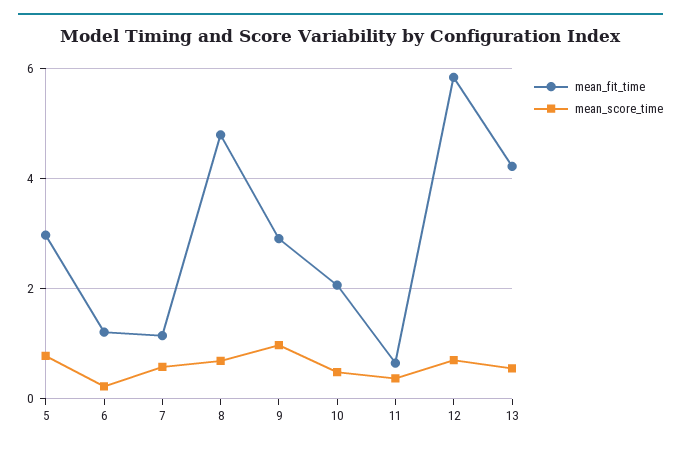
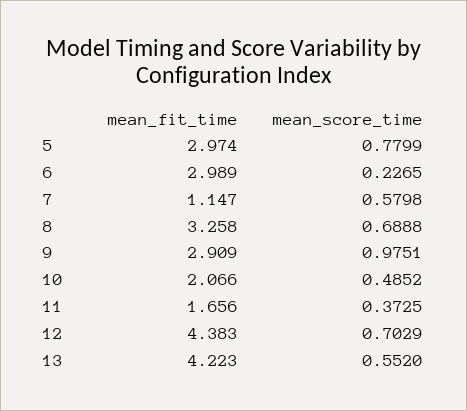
  {
    "mean_fit_time": {
      "5": 2.974,
-     "6": 1.2,
+     "6": 2.989,
      "7": 1.147,
-     "8": 4.8,
+     "8": 3.258,
      "9": 2.909,
      "10": 2.066,
-     "11": 0.6,
+     "11": 1.656,
-     "12": 5.8,
+     "12": 4.383,
      "13": 4.223
    },
    "mean_score_time": {
      "5": 0.7799,
      "6": 0.2265,
      "7": 0.5798,
      "8": 0.6888,
      "9": 0.9751,
      "10": 0.4852,
      "11": 0.3725,
      "12": 0.7029,
      "13": 0.552
    }
  }

